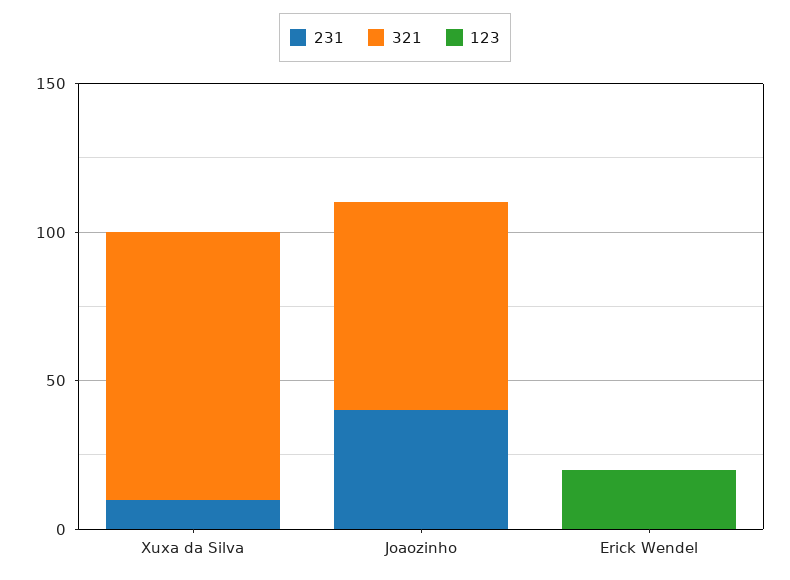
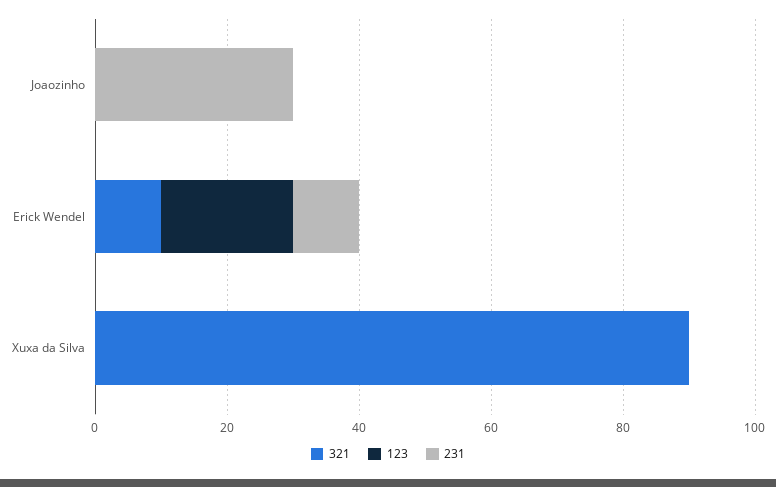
  {
    "231": {
-     "Xuxa da Silva": 10,
+     "Xuxa da Silva": 0,
-     "Joaozinho": 40,
+     "Joaozinho": 30,
-     "Erick Wendel": 0
+     "Erick Wendel": 10
    },
    "321": {
      "Xuxa da Silva": 90,
-     "Joaozinho": 70,
+     "Joaozinho": 0,
-     "Erick Wendel": 0
+     "Erick Wendel": 10
    },
    "123": {
      "Xuxa da Silva": 0,
      "Joaozinho": 0,
      "Erick Wendel": 20
    }
  }

